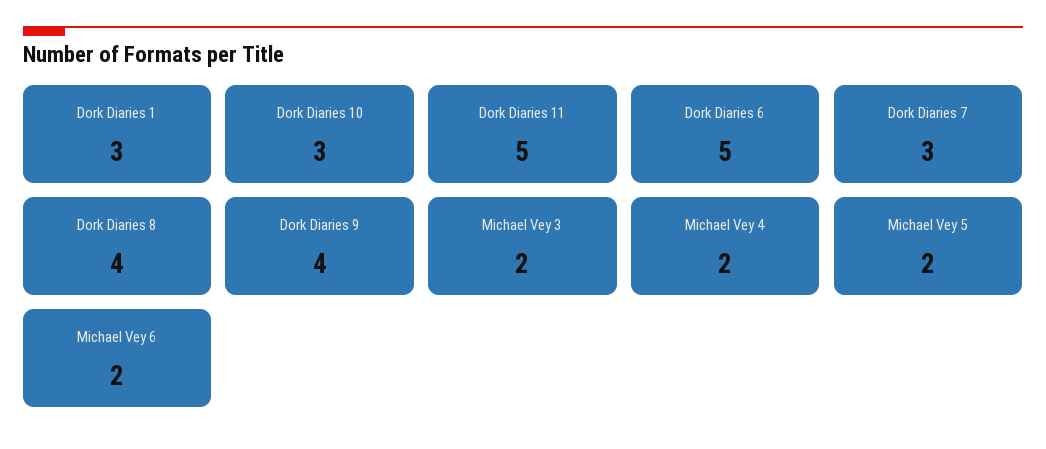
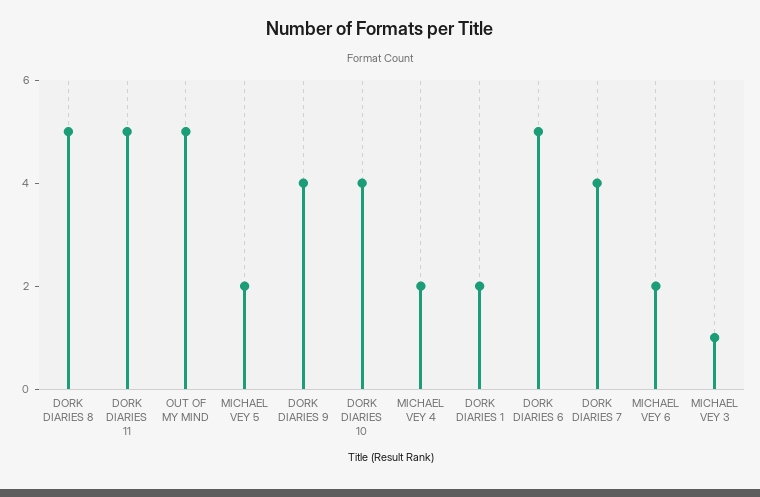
  {
-   "Dork Diaries 1": 3,
+   "Dork Diaries 1": 2,
-   "Dork Diaries 10": 3,
+   "Dork Diaries 10": 4,
    "Dork Diaries 11": 5,
    "Dork Diaries 6": 5,
-   "Dork Diaries 7": 3,
+   "Dork Diaries 7": 4,
-   "Dork Diaries 8": 4,
+   "Dork Diaries 8": 5,
    "Dork Diaries 9": 4,
-   "Michael Vey 3": 2,
+   "Michael Vey 3": 1,
    "Michael Vey 4": 2,
    "Michael Vey 5": 2,
-   "Michael Vey 6": 2
+   "Michael Vey 6": 2,
+   "OUT OF MY MIND": 5
  }

